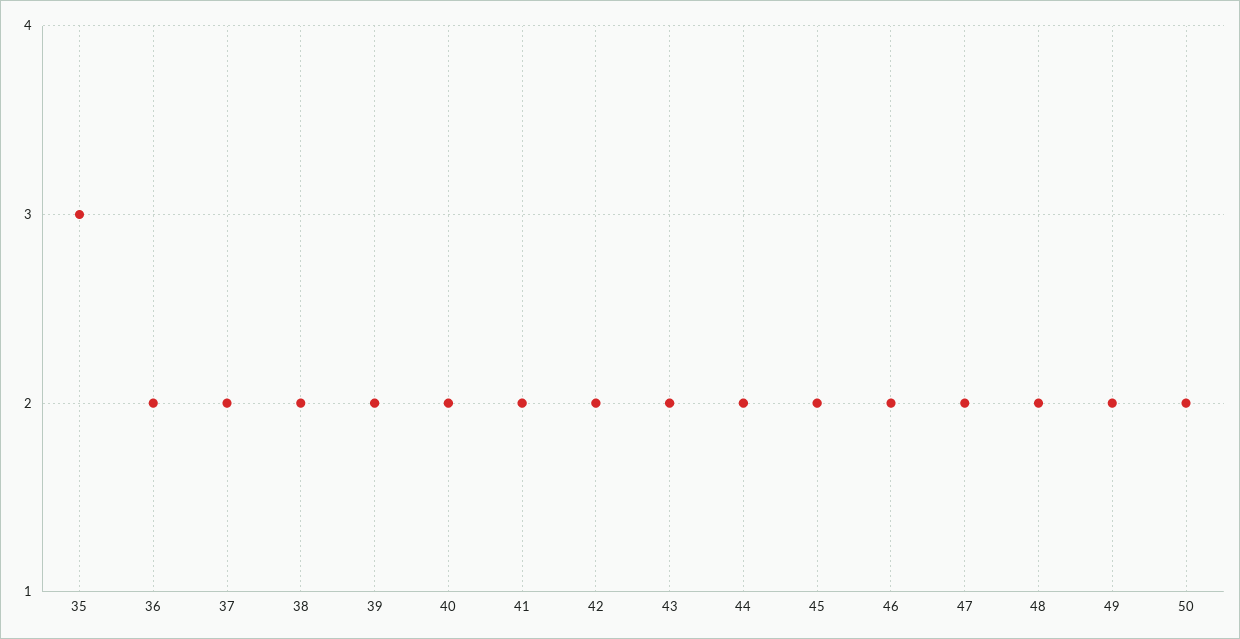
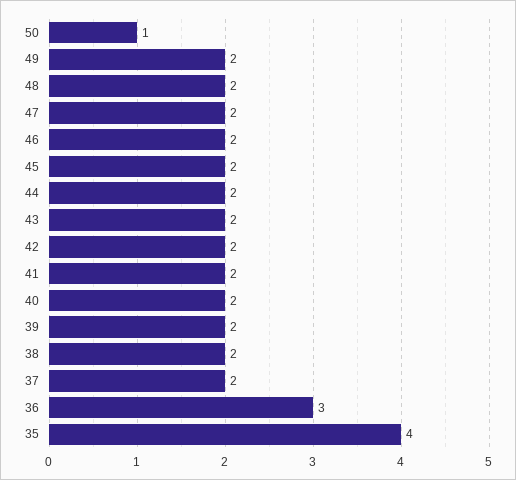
  {
-   "35": 3,
+   "35": 4,
-   "36": 2,
+   "36": 3,
    "37": 2,
    "38": 2,
    "39": 2,
    "40": 2,
    "41": 2,
    "42": 2,
    "43": 2,
    "44": 2,
    "45": 2,
    "46": 2,
    "47": 2,
    "48": 2,
    "49": 2,
-   "50": 2
+   "50": 1
  }

